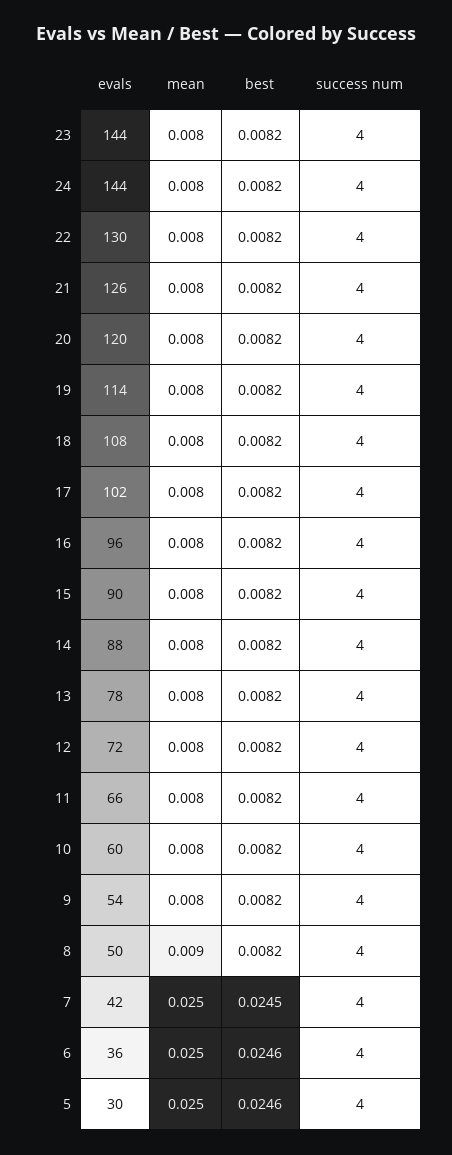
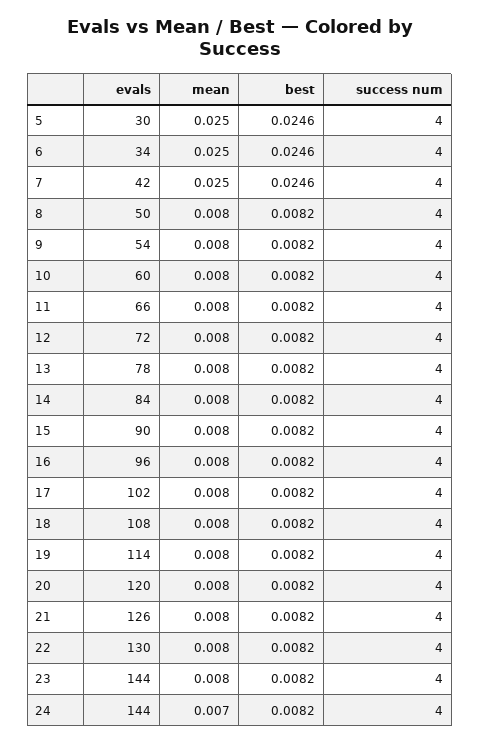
  {
    "evals": {
      "23": 144,
      "24": 144,
      "22": 130,
      "21": 126,
      "20": 120,
      "19": 114,
      "18": 108,
      "17": 102,
      "16": 96,
      "15": 90,
-     "14": 88,
+     "14": 84,
      "13": 78,
      "12": 72,
      "11": 66,
      "10": 60,
      "9": 54,
      "8": 50,
      "7": 42,
-     "6": 36,
+     "6": 34,
      "5": 30
    },
    "mean": {
      "23": 0.008,
-     "24": 0.008,
+     "24": 0.007,
      "22": 0.008,
      "21": 0.008,
      "20": 0.008,
      "19": 0.008,
      "18": 0.008,
      "17": 0.008,
      "16": 0.008,
      "15": 0.008,
      "14": 0.008,
      "13": 0.008,
      "12": 0.008,
      "11": 0.008,
      "10": 0.008,
      "9": 0.008,
-     "8": 0.009,
+     "8": 0.008,
      "7": 0.025,
      "6": 0.025,
      "5": 0.025
    },
    "best": {
      "23": 0.0082,
      "24": 0.0082,
      "22": 0.0082,
      "21": 0.0082,
      "20": 0.0082,
      "19": 0.0082,
      "18": 0.0082,
      "17": 0.0082,
      "16": 0.0082,
      "15": 0.0082,
      "14": 0.0082,
      "13": 0.0082,
      "12": 0.0082,
      "11": 0.0082,
      "10": 0.0082,
      "9": 0.0082,
      "8": 0.0082,
-     "7": 0.0245,
+     "7": 0.0246,
      "6": 0.0246,
      "5": 0.0246
    },
    "success num": {
      "23": 4,
      "24": 4,
      "22": 4,
      "21": 4,
      "20": 4,
      "19": 4,
      "18": 4,
      "17": 4,
      "16": 4,
      "15": 4,
      "14": 4,
      "13": 4,
      "12": 4,
      "11": 4,
      "10": 4,
      "9": 4,
      "8": 4,
      "7": 4,
      "6": 4,
      "5": 4
    }
  }

